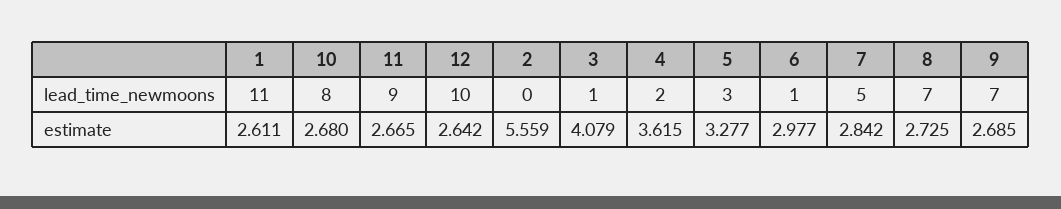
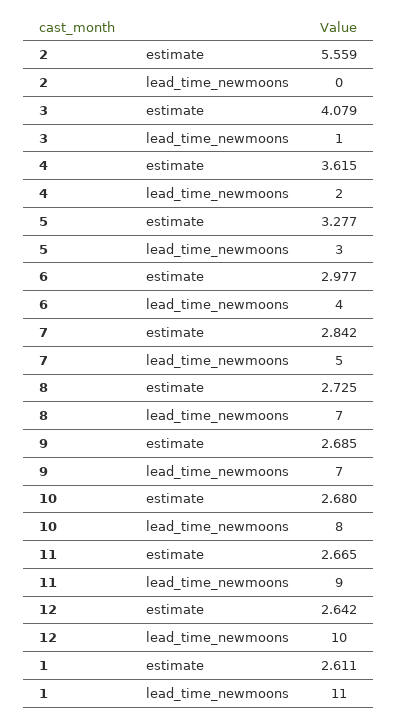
  {
    "1": {
      "lead_time_newmoons": 11,
      "estimate": 2.611
    },
    "10": {
      "lead_time_newmoons": 8,
      "estimate": 2.68
    },
    "11": {
      "lead_time_newmoons": 9,
      "estimate": 2.665
    },
    "12": {
      "lead_time_newmoons": 10,
      "estimate": 2.642
    },
    "2": {
      "lead_time_newmoons": 0,
      "estimate": 5.559
    },
    "3": {
      "lead_time_newmoons": 1,
      "estimate": 4.079
    },
    "4": {
      "lead_time_newmoons": 2,
      "estimate": 3.615
    },
    "5": {
      "lead_time_newmoons": 3,
      "estimate": 3.277
    },
    "6": {
-     "lead_time_newmoons": 1,
+     "lead_time_newmoons": 4,
      "estimate": 2.977
    },
    "7": {
      "lead_time_newmoons": 5,
      "estimate": 2.842
    },
    "8": {
      "lead_time_newmoons": 7,
      "estimate": 2.725
    },
    "9": {
      "lead_time_newmoons": 7,
      "estimate": 2.685
    }
  }

